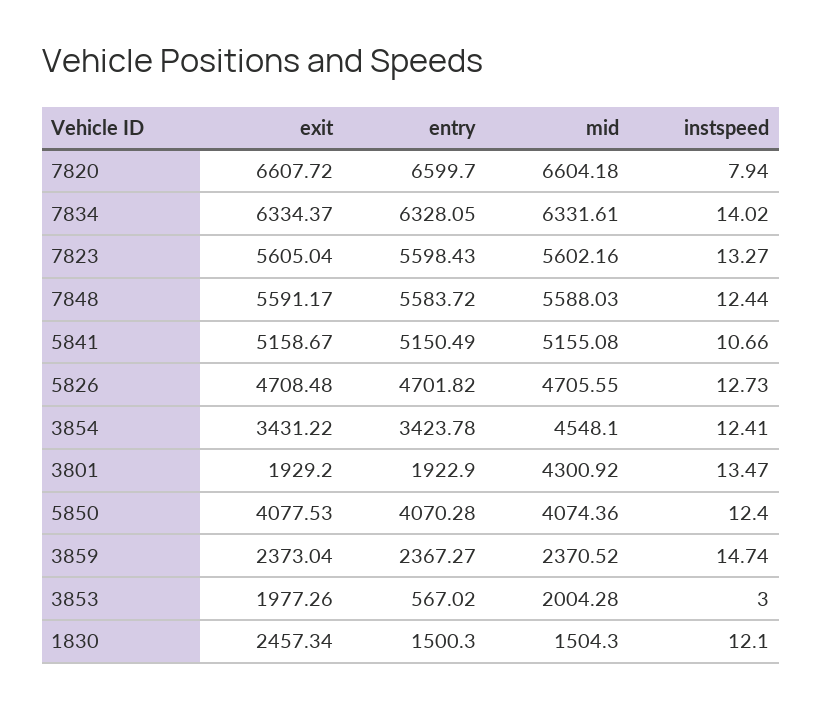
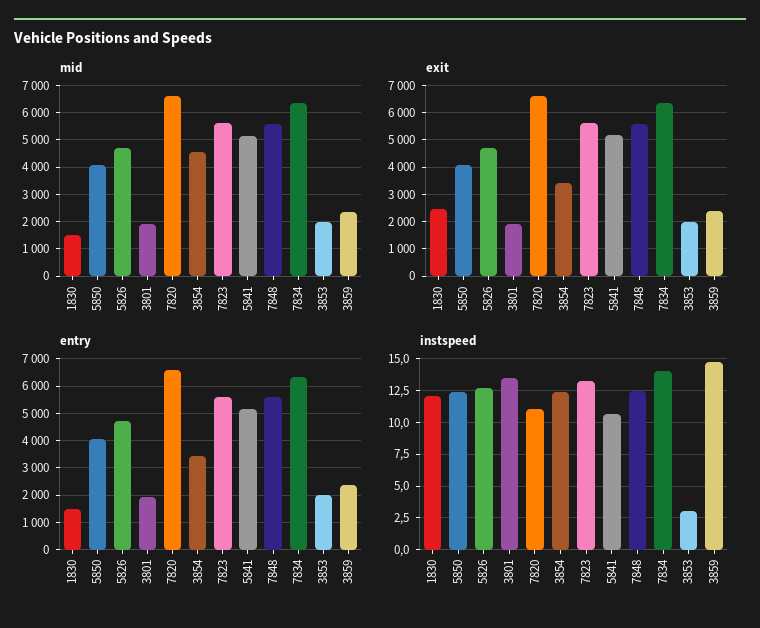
  {
    "exit": {
      "7820": 6607.72,
      "7834": 6334.37,
      "7823": 5605.04,
      "7848": 5591.17,
      "5841": 5158.67,
      "5826": 4708.48,
      "3854": 3431.22,
      "3801": 1929.2,
      "5850": 4077.53,
      "3859": 2373.04,
      "3853": 1977.26,
      "1830": 2457.34
    },
    "entry": {
      "7820": 6599.7,
      "7834": 6328.05,
      "7823": 5598.43,
      "7848": 5583.72,
      "5841": 5150.49,
      "5826": 4701.82,
      "3854": 3423.78,
      "3801": 1922.9,
      "5850": 4070.28,
      "3859": 2367.27,
-     "3853": 567.02,
+     "3853": 2000,
      "1830": 1500.3
    },
    "mid": {
      "7820": 6604.18,
      "7834": 6331.61,
      "7823": 5602.16,
      "7848": 5588.03,
      "5841": 5155.08,
      "5826": 4705.55,
      "3854": 4548.1,
-     "3801": 4300.92,
+     "3801": 2000,
      "5850": 4074.36,
      "3859": 2370.52,
      "3853": 2004.28,
      "1830": 1504.3
    },
    "instspeed": {
-     "7820": 7.94,
+     "7820": 11,
      "7834": 14.02,
      "7823": 13.27,
      "7848": 12.44,
      "5841": 10.66,
      "5826": 12.73,
      "3854": 12.41,
      "3801": 13.47,
      "5850": 12.4,
      "3859": 14.74,
      "3853": 3,
      "1830": 12.1
    }
  }

